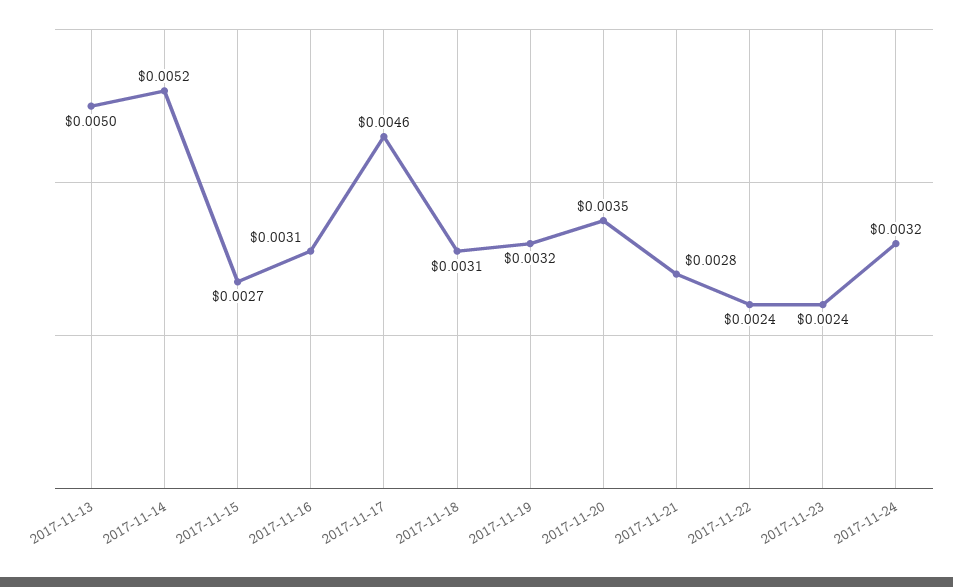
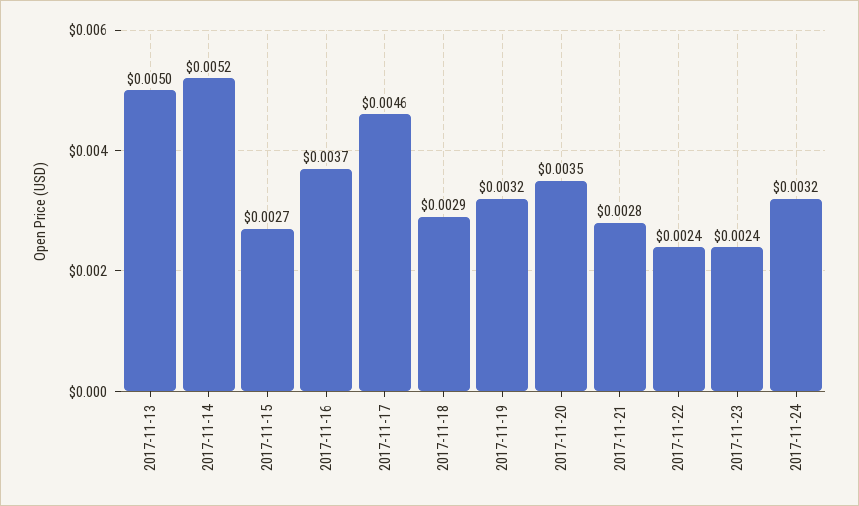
  {
    "2017-11-13": 0.005,
    "2017-11-14": 0.0052,
    "2017-11-15": 0.0027,
-   "2017-11-16": 0.0031,
+   "2017-11-16": 0.0037,
    "2017-11-17": 0.0046,
-   "2017-11-18": 0.0031,
+   "2017-11-18": 0.0029,
    "2017-11-19": 0.0032,
    "2017-11-20": 0.0035,
    "2017-11-21": 0.0028,
    "2017-11-22": 0.0024,
    "2017-11-23": 0.0024,
    "2017-11-24": 0.0032
  }

